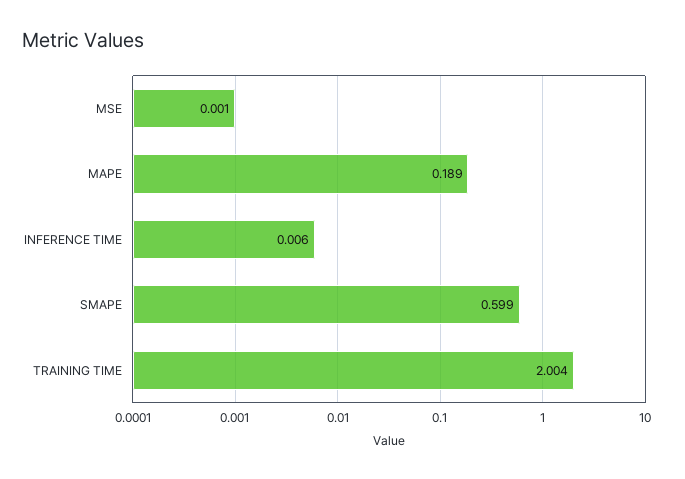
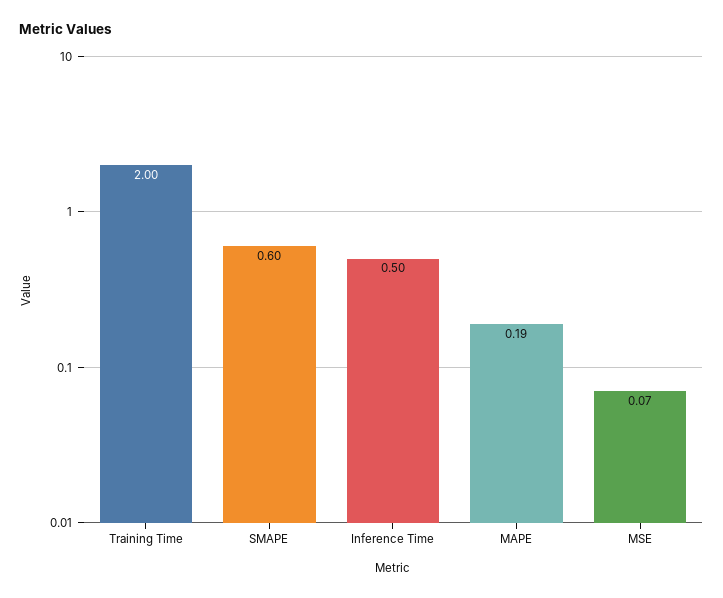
  {
-   "MSE": 0.001,
+   "MSE": 0.07,
    "MAPE": 0.189,
-   "INFERENCE TIME": 0.006,
+   "INFERENCE TIME": 0.5,
    "SMAPE": 0.599,
    "TRAINING TIME": 2.004
  }

